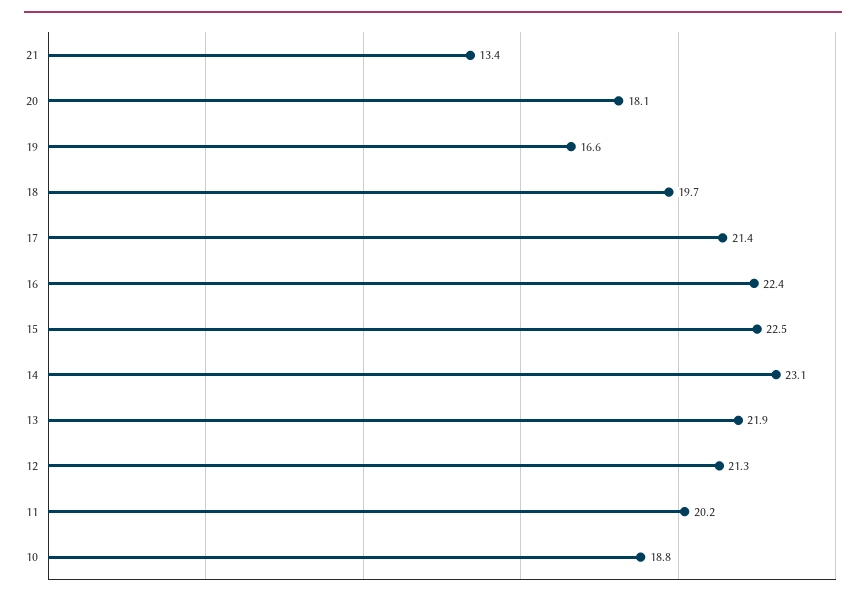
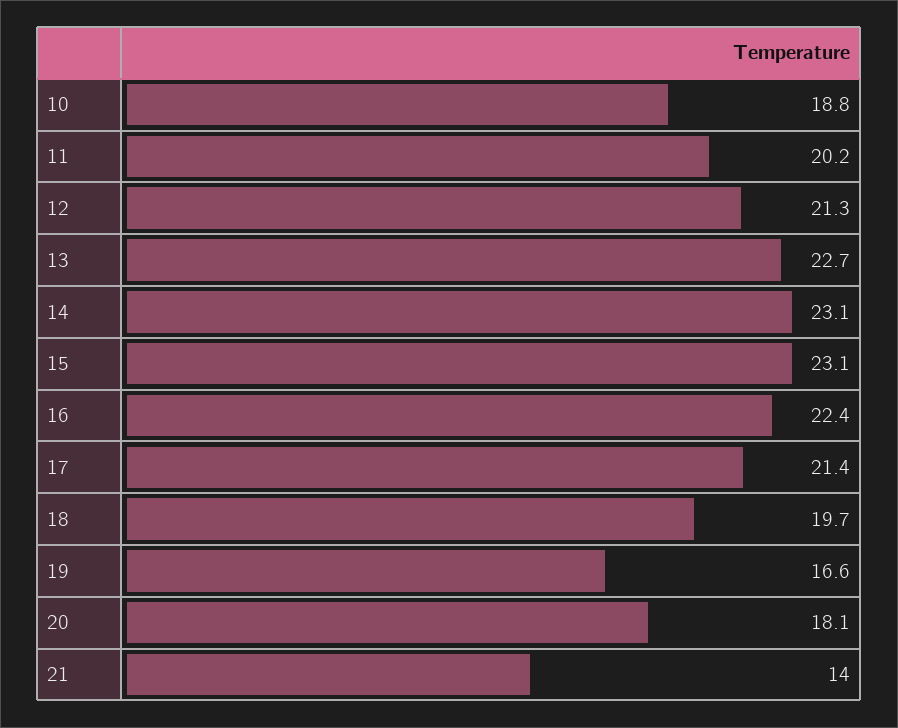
  {
-   "21": 13.4,
+   "21": 14,
    "20": 18.1,
    "19": 16.6,
    "18": 19.7,
    "17": 21.4,
    "16": 22.4,
-   "15": 22.5,
+   "15": 23.1,
    "14": 23.1,
-   "13": 21.9,
+   "13": 22.7,
    "12": 21.3,
    "11": 20.2,
    "10": 18.8
  }

